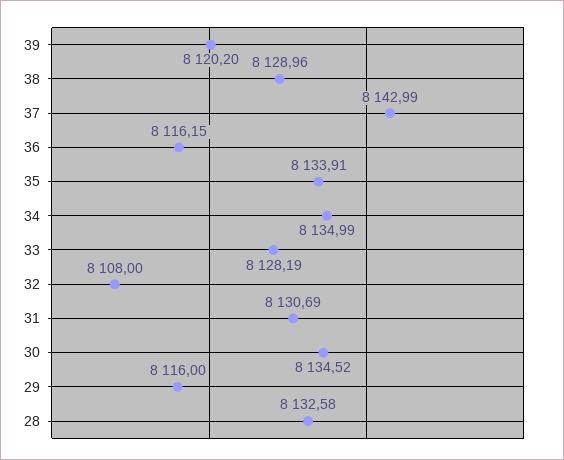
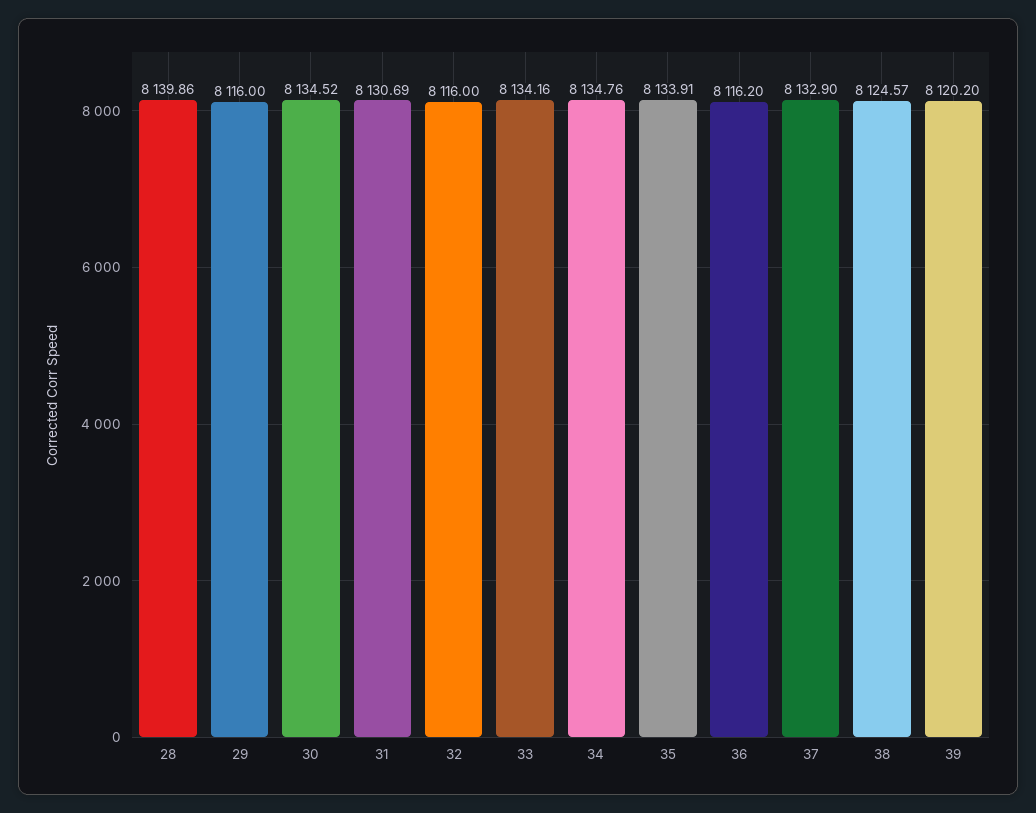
  {
    "39": 8120.2,
-   "38": 8128.96,
+   "38": 8124.57,
-   "37": 8142.99,
+   "37": 8132.9,
-   "36": 8116.15,
+   "36": 8116.2,
    "35": 8133.91,
-   "34": 8134.99,
+   "34": 8134.76,
-   "33": 8128.19,
+   "33": 8134.16,
-   "32": 8108,
+   "32": 8116,
    "31": 8130.69,
    "30": 8134.52,
    "29": 8116,
-   "28": 8132.58
+   "28": 8139.86
  }

